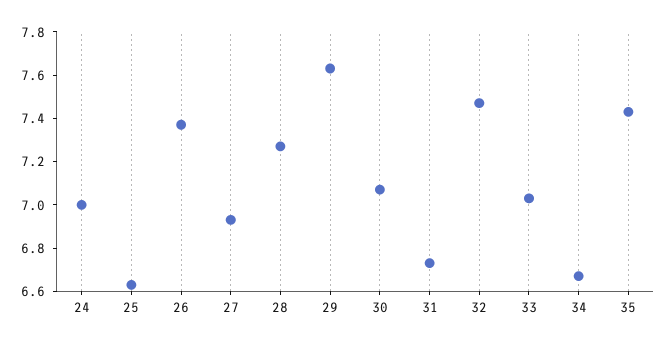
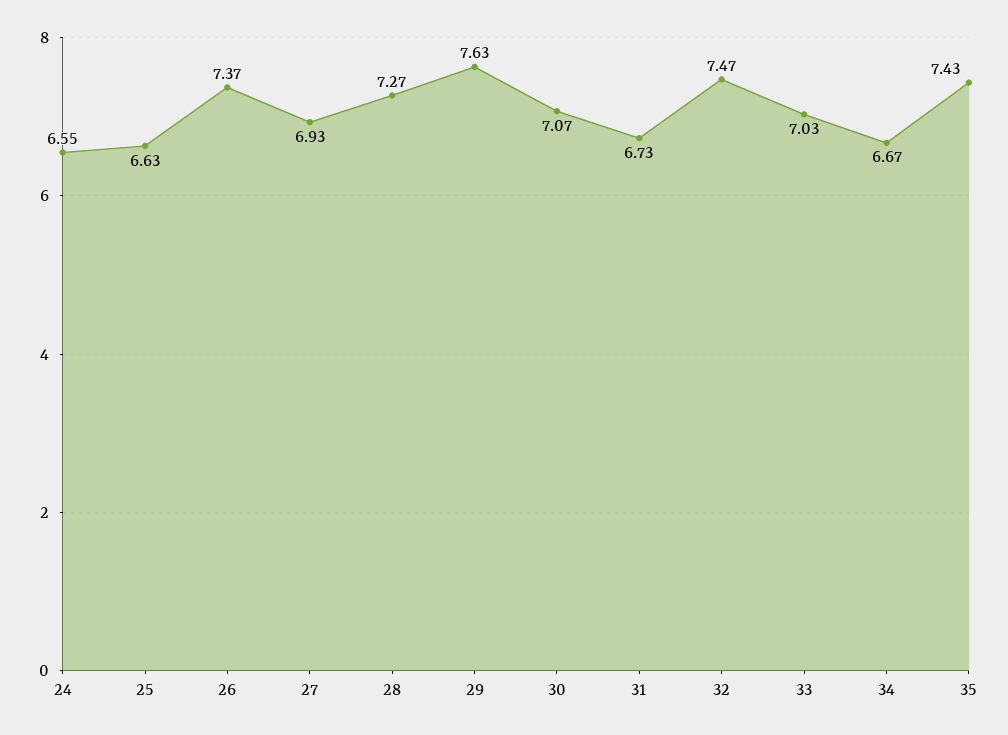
  {
-   "24": 7,
+   "24": 6.55,
    "25": 6.63,
    "26": 7.37,
    "27": 6.93,
    "28": 7.27,
    "29": 7.63,
    "30": 7.07,
    "31": 6.73,
    "32": 7.47,
    "33": 7.03,
    "34": 6.67,
    "35": 7.43
  }

